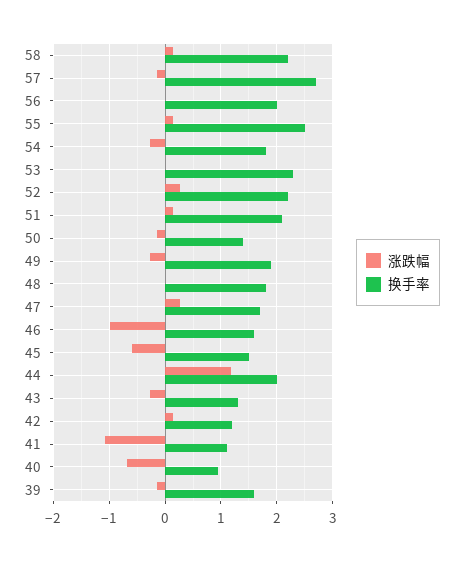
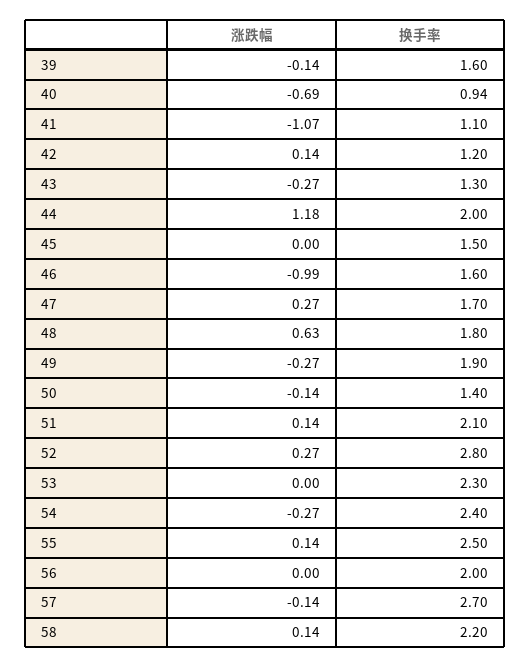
  {
    "涨跌幅": {
      "58": 0.14,
      "57": -0.14,
      "56": 0,
      "55": 0.14,
      "54": -0.27,
      "53": 0,
      "52": 0.27,
      "51": 0.14,
      "50": -0.14,
      "49": -0.27,
-     "48": 0,
+     "48": 0.63,
      "47": 0.27,
      "46": -0.99,
-     "45": -0.6,
+     "45": 0,
      "44": 1.18,
      "43": -0.27,
      "42": 0.14,
      "41": -1.07,
      "40": -0.69,
      "39": -0.14
    },
    "换手率": {
      "58": 2.2,
      "57": 2.7,
      "56": 2,
      "55": 2.5,
-     "54": 1.8,
+     "54": 2.4,
      "53": 2.3,
-     "52": 2.2,
+     "52": 2.8,
      "51": 2.1,
      "50": 1.4,
      "49": 1.9,
      "48": 1.8,
      "47": 1.7,
      "46": 1.6,
      "45": 1.5,
      "44": 2,
      "43": 1.3,
      "42": 1.2,
      "41": 1.1,
      "40": 0.94,
      "39": 1.6
    }
  }

